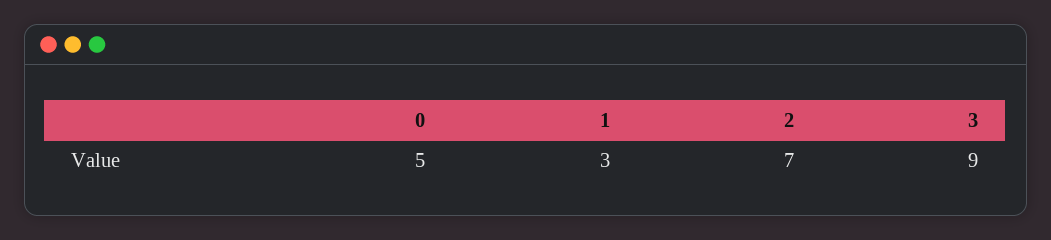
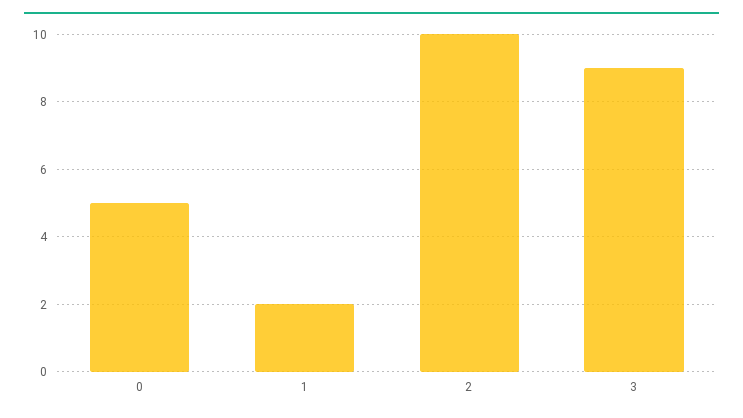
  {
    "0": 5,
-   "1": 3,
+   "1": 2,
-   "2": 7,
+   "2": 10,
    "3": 9
  }

